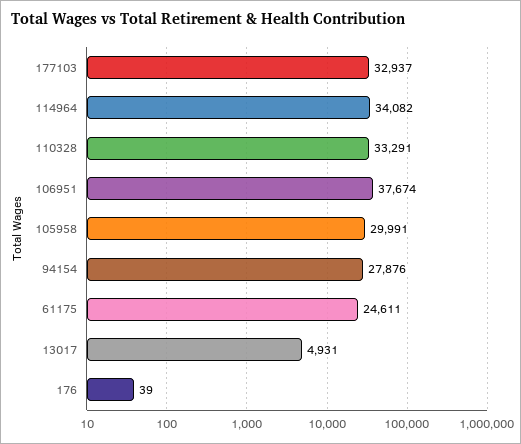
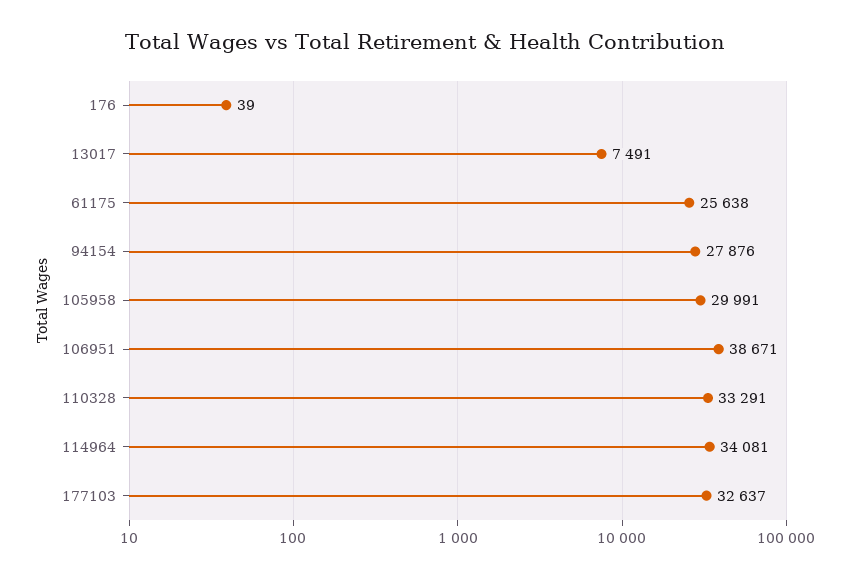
  {
-   "177103": 32937,
+   "177103": 32637,
-   "114964": 34082,
+   "114964": 34081,
    "110328": 33291,
-   "106951": 37674,
+   "106951": 38671,
    "105958": 29991,
    "94154": 27876,
-   "61175": 24611,
+   "61175": 25638,
-   "13017": 4931,
+   "13017": 7491,
    "176": 39
  }

